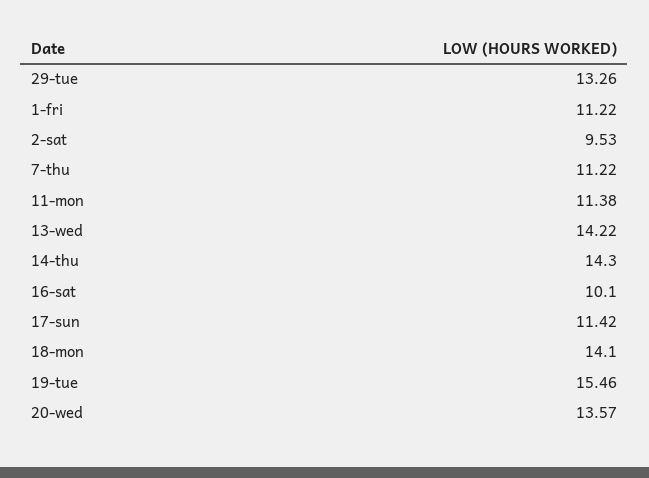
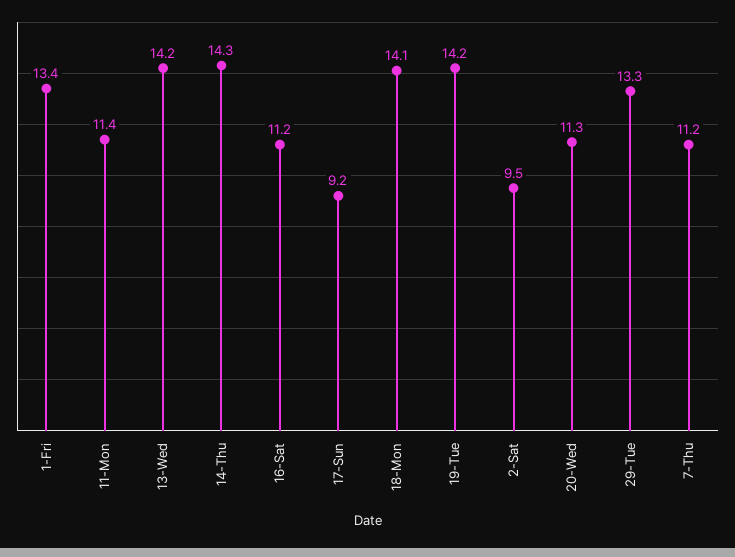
  {
    "29-tue": 13.26,
-   "1-fri": 11.22,
+   "1-fri": 13.4,
    "2-sat": 9.53,
    "7-thu": 11.22,
    "11-mon": 11.38,
    "13-wed": 14.22,
    "14-thu": 14.3,
-   "16-sat": 10.1,
+   "16-sat": 11.2,
-   "17-sun": 11.42,
+   "17-sun": 9.2,
    "18-mon": 14.1,
-   "19-tue": 15.46,
+   "19-tue": 14.2,
-   "20-wed": 13.57
+   "20-wed": 11.3
  }

